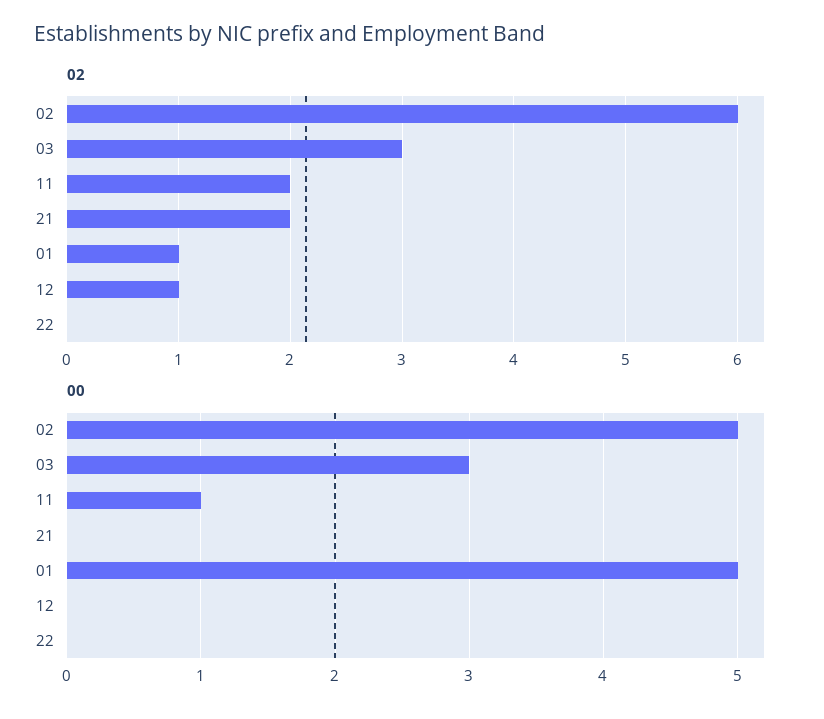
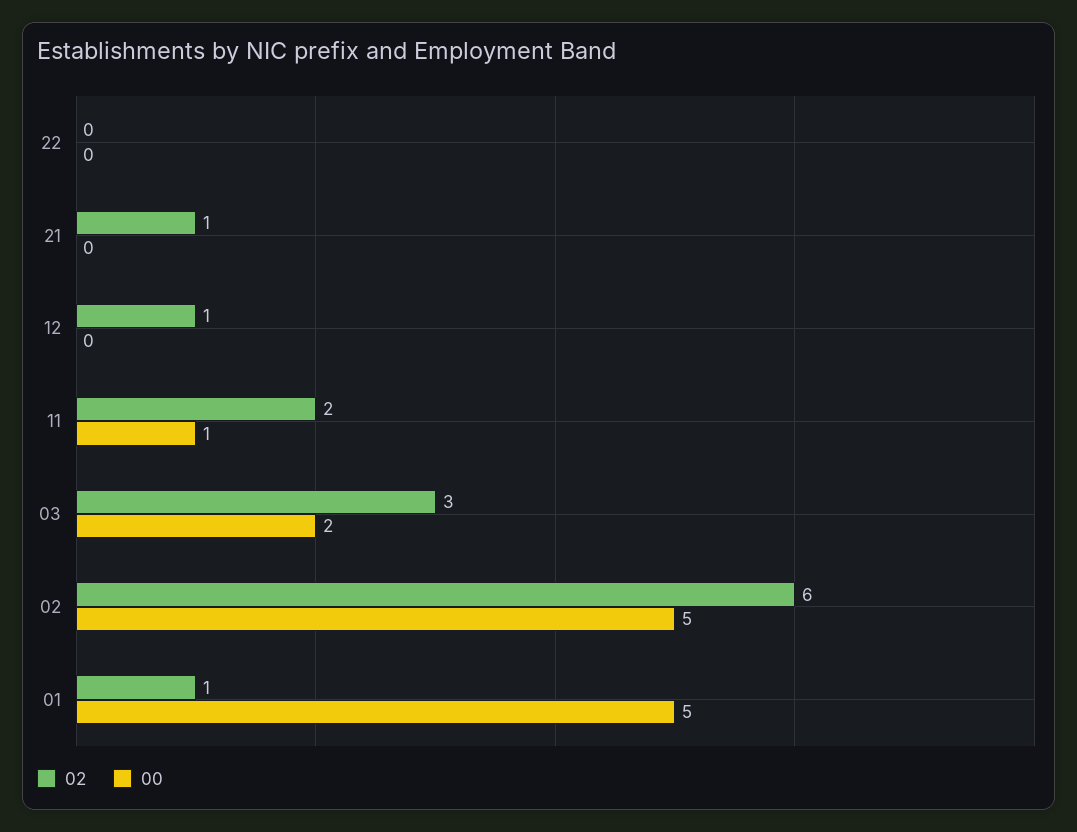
  {
    "02": {
      "02": 6,
      "03": 3,
      "11": 2,
-     "21": 2,
+     "21": 1,
      "01": 1,
      "12": 1,
      "22": 0
    },
    "00": {
      "02": 5,
-     "03": 3,
+     "03": 2,
      "11": 1,
      "21": 0,
      "01": 5,
      "12": 0,
      "22": 0
    }
  }

